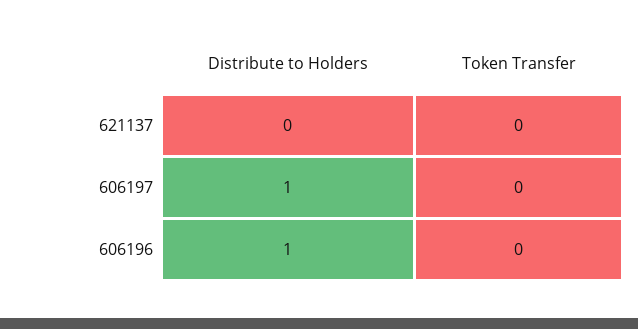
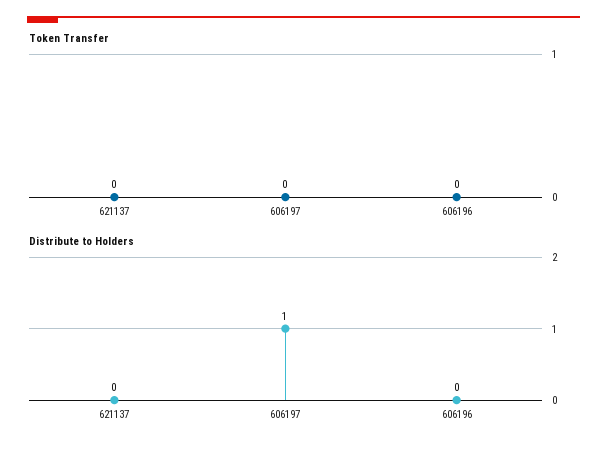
  {
    "Distribute to Holders": {
      "621137": 0,
      "606197": 1,
-     "606196": 1
+     "606196": 0
    },
    "Token Transfer": {
      "621137": 0,
      "606197": 0,
      "606196": 0
    }
  }

